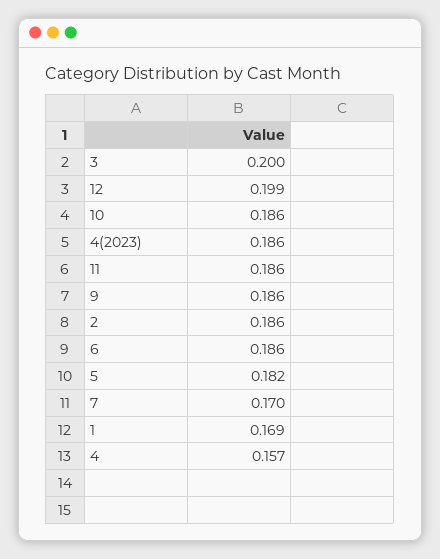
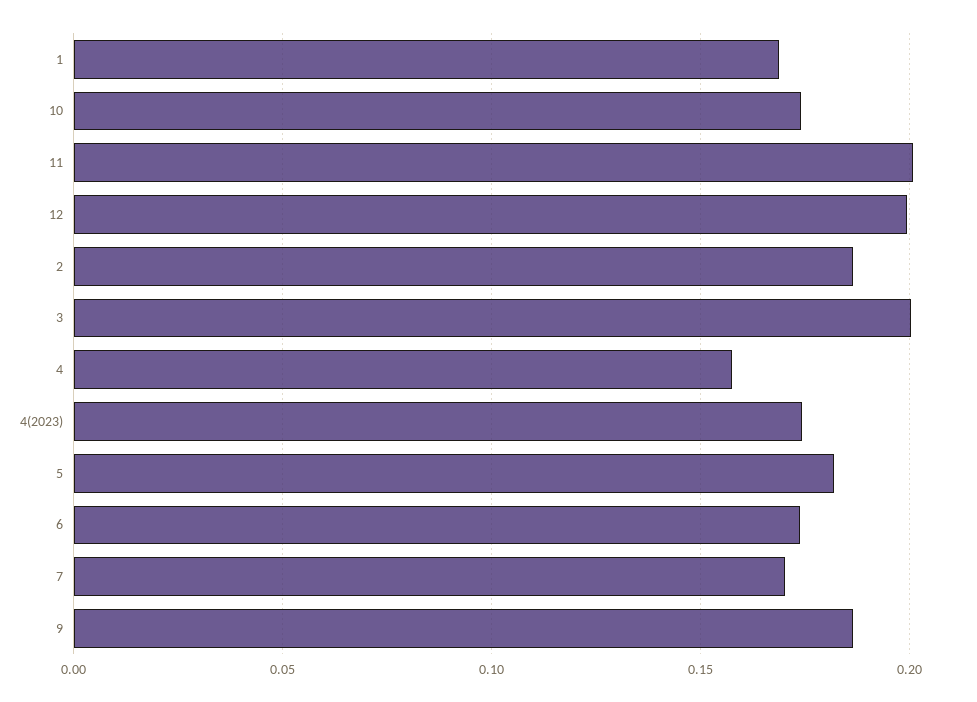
  {
    "3": 0.2,
    "12": 0.199,
-   "10": 0.186,
+   "10": 0.175,
-   "4(2023)": 0.186,
+   "4(2023)": 0.175,
-   "11": 0.186,
+   "11": 0.2,
    "9": 0.186,
    "2": 0.186,
-   "6": 0.186,
+   "6": 0.175,
    "5": 0.182,
    "7": 0.17,
    "1": 0.169,
    "4": 0.157
  }

